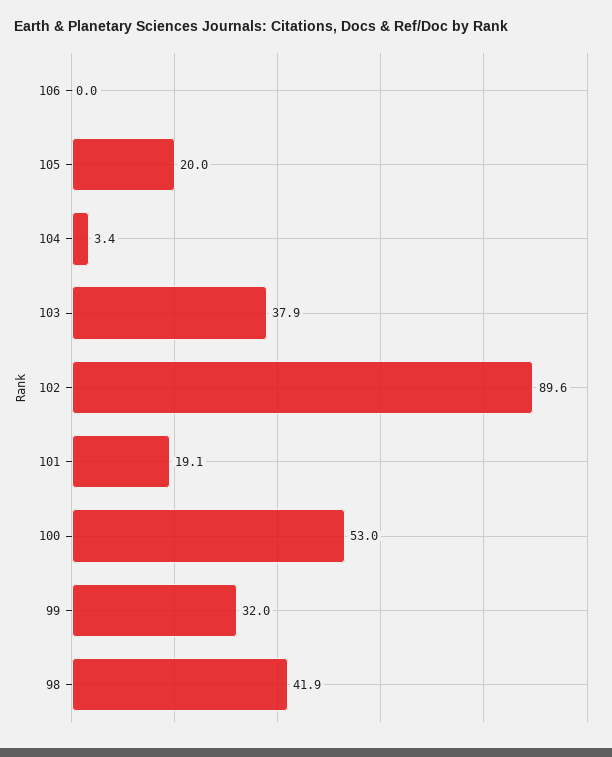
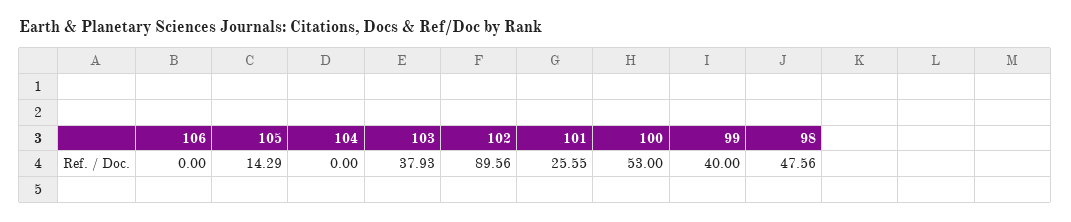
  {
    "106": 0,
-   "105": 20,
+   "105": 14.29,
-   "104": 3.4,
+   "104": 0,
    "103": 37.93,
    "102": 89.56,
-   "101": 19.1,
+   "101": 25.55,
    "100": 53,
-   "99": 32,
+   "99": 40,
-   "98": 41.9
+   "98": 47.56
  }

